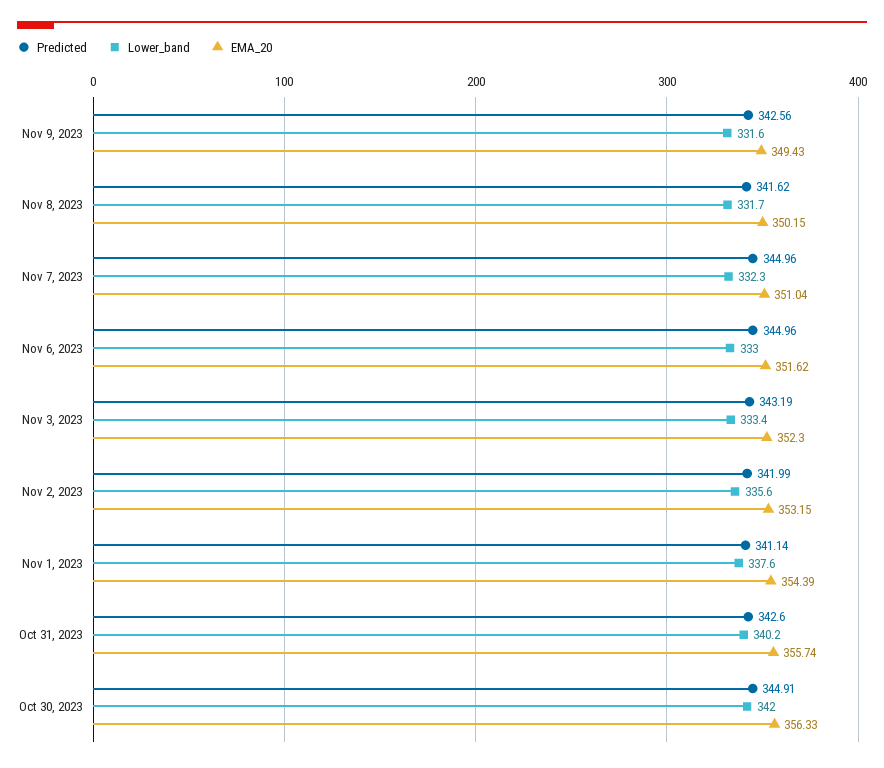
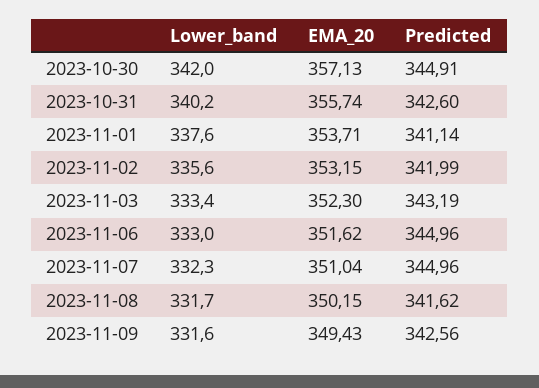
  {
    "Predicted": {
      "Nov 9, 2023": 342.56,
      "Nov 8, 2023": 341.62,
      "Nov 7, 2023": 344.96,
      "Nov 6, 2023": 344.96,
      "Nov 3, 2023": 343.19,
      "Nov 2, 2023": 341.99,
      "Nov 1, 2023": 341.14,
      "Oct 31, 2023": 342.6,
      "Oct 30, 2023": 344.91
    },
    "Lower_band": {
      "Nov 9, 2023": 331.6,
      "Nov 8, 2023": 331.7,
      "Nov 7, 2023": 332.3,
      "Nov 6, 2023": 333,
      "Nov 3, 2023": 333.4,
      "Nov 2, 2023": 335.6,
      "Nov 1, 2023": 337.6,
      "Oct 31, 2023": 340.2,
      "Oct 30, 2023": 342
    },
    "EMA_20": {
      "Nov 9, 2023": 349.43,
      "Nov 8, 2023": 350.15,
      "Nov 7, 2023": 351.04,
      "Nov 6, 2023": 351.62,
      "Nov 3, 2023": 352.3,
      "Nov 2, 2023": 353.15,
-     "Nov 1, 2023": 354.39,
+     "Nov 1, 2023": 353.71,
      "Oct 31, 2023": 355.74,
-     "Oct 30, 2023": 356.33
+     "Oct 30, 2023": 357.13
    }
  }

